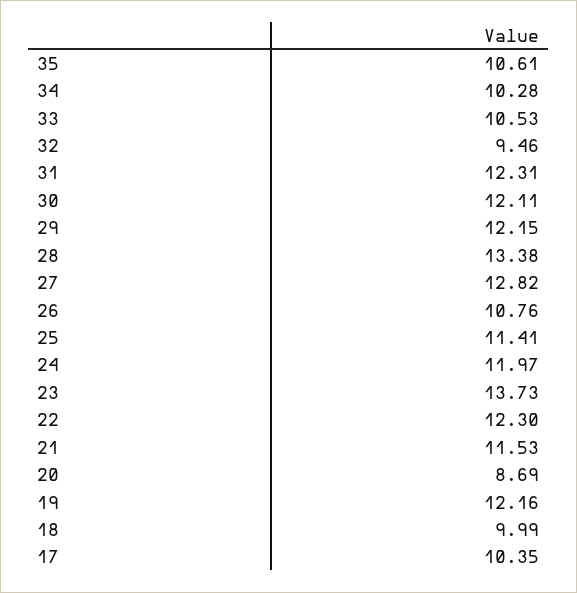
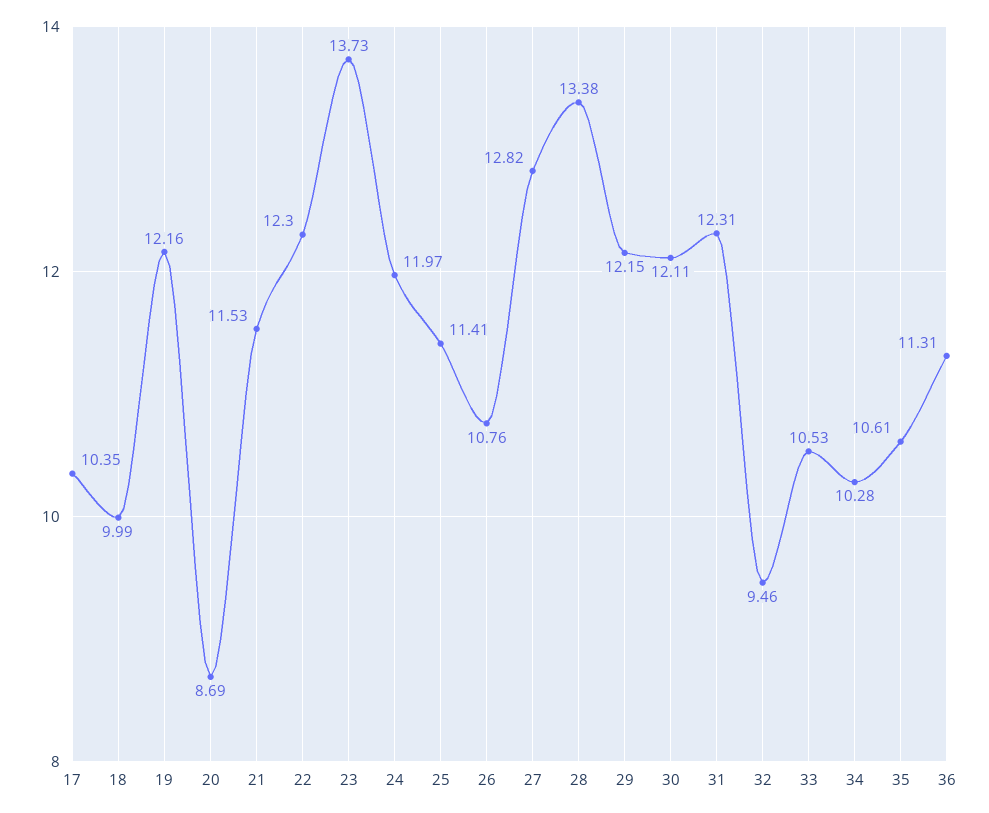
  {
    "35": 10.61,
    "34": 10.28,
    "33": 10.53,
    "32": 9.46,
    "31": 12.31,
    "30": 12.11,
    "29": 12.15,
    "28": 13.38,
    "27": 12.82,
    "26": 10.76,
    "25": 11.41,
    "24": 11.97,
    "23": 13.73,
    "22": 12.3,
    "21": 11.53,
    "20": 8.69,
    "19": 12.16,
    "18": 9.99,
-   "17": 10.35
+   "17": 10.35,
+   "36": 11.31
  }

